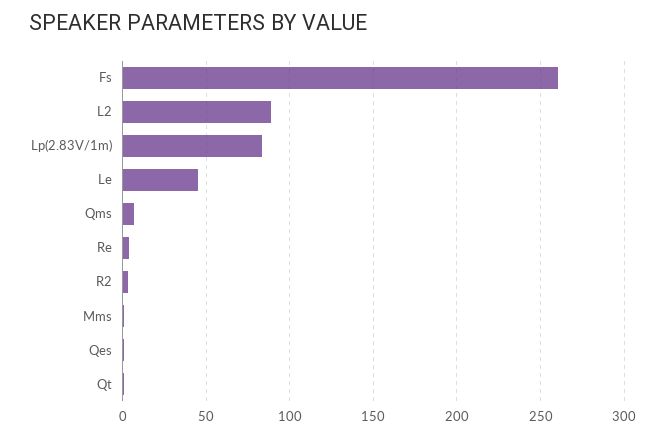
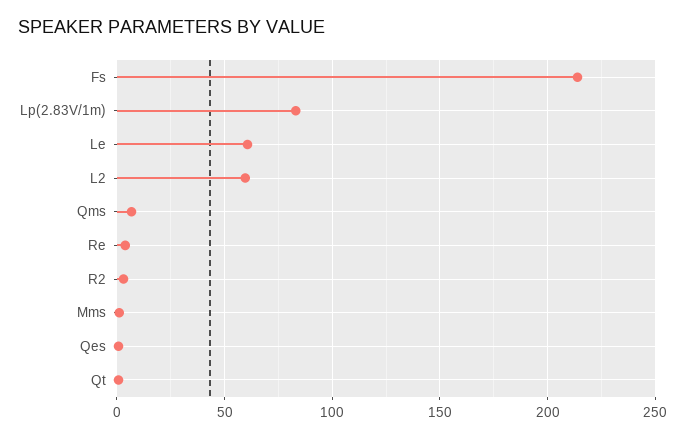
  {
-   "Fs": 260,
+   "Fs": 215,
-   "L2": 90,
+   "L2": 60,
    "Lp(2.83V/1m)": 85,
-   "Le": 45,
+   "Le": 60,
    "Qms": 5,
    "Re": 5,
    "R2": 5,
    "Mms": 0,
    "Qes": 0,
    "Qt": 0
  }

